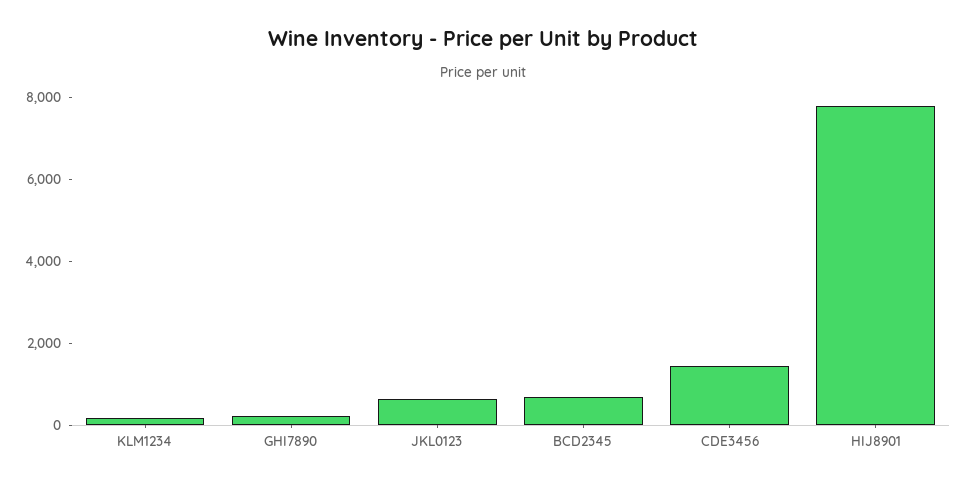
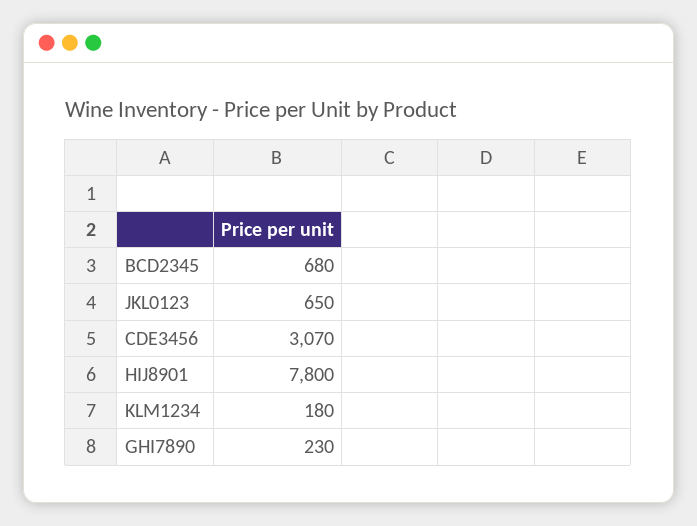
  {
    "KLM1234": 180,
    "GHI7890": 230,
    "JKL0123": 650,
    "BCD2345": 680,
-   "CDE3456": 1500,
+   "CDE3456": 3070,
    "HIJ8901": 7800
  }

